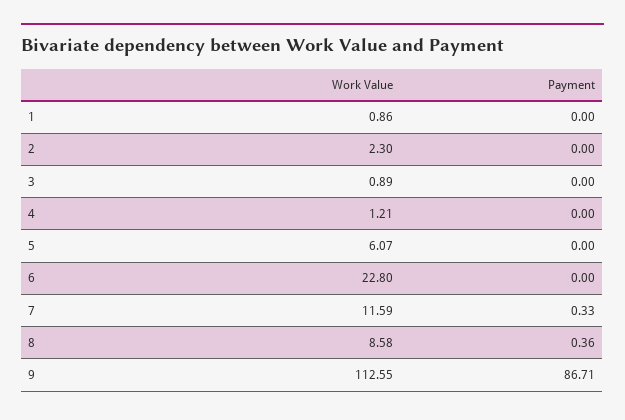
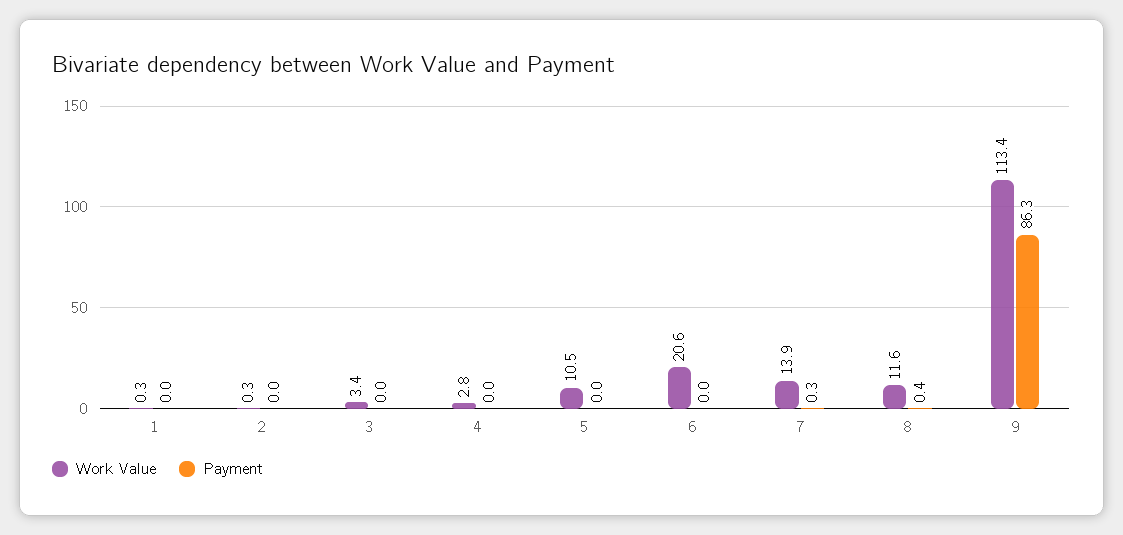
  {
    "Work Value": {
-     "1": 0.86,
+     "1": 0.3,
-     "2": 2.3,
+     "2": 0.3,
-     "3": 0.89,
+     "3": 3.4,
-     "4": 1.21,
+     "4": 2.8,
-     "5": 6.07,
+     "5": 10.5,
-     "6": 22.8,
+     "6": 20.6,
-     "7": 11.59,
+     "7": 13.9,
-     "8": 8.58,
+     "8": 11.6,
-     "9": 112.55
+     "9": 113.4
    },
    "Payment": {
      "1": 0,
      "2": 0,
      "3": 0,
      "4": 0,
      "5": 0,
      "6": 0,
      "7": 0.33,
      "8": 0.36,
-     "9": 86.71
+     "9": 86.3
    }
  }

